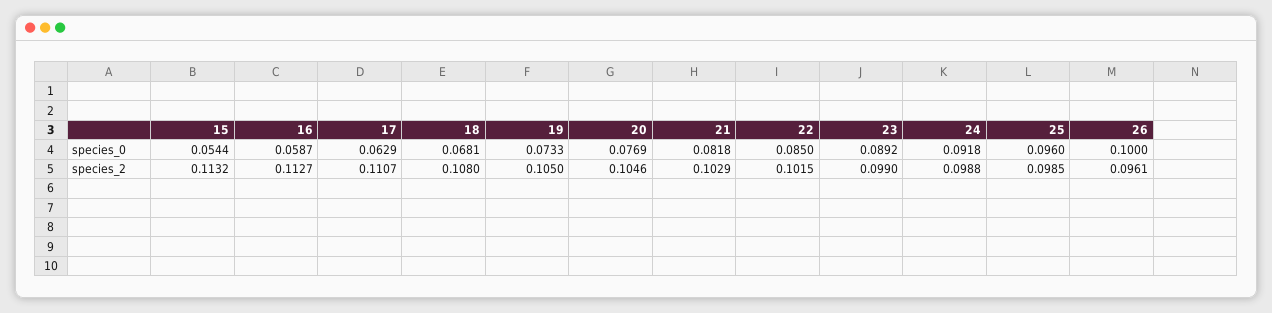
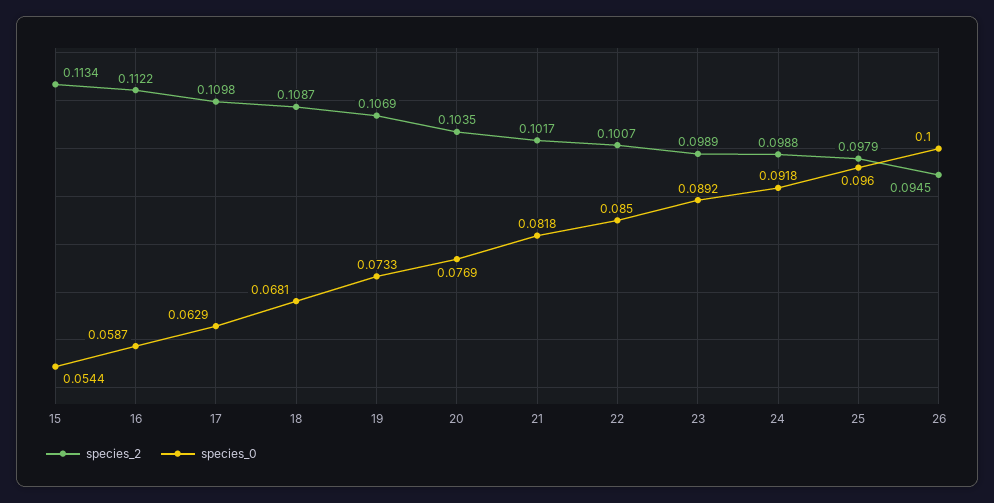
  {
    "species_0": {
      "15": 0.0544,
      "16": 0.0587,
      "17": 0.0629,
      "18": 0.0681,
      "19": 0.0733,
      "20": 0.0769,
      "21": 0.0818,
      "22": 0.085,
      "23": 0.0892,
      "24": 0.0918,
      "25": 0.096,
      "26": 0.1
    },
    "species_2": {
-     "15": 0.1132,
+     "15": 0.1134,
-     "16": 0.1127,
+     "16": 0.1122,
-     "17": 0.1107,
+     "17": 0.1098,
-     "18": 0.108,
+     "18": 0.1087,
-     "19": 0.105,
+     "19": 0.1069,
-     "20": 0.1046,
+     "20": 0.1035,
-     "21": 0.1029,
+     "21": 0.1017,
-     "22": 0.1015,
+     "22": 0.1007,
-     "23": 0.099,
+     "23": 0.0989,
      "24": 0.0988,
-     "25": 0.0985,
+     "25": 0.0979,
-     "26": 0.0961
+     "26": 0.0945
    }
  }

